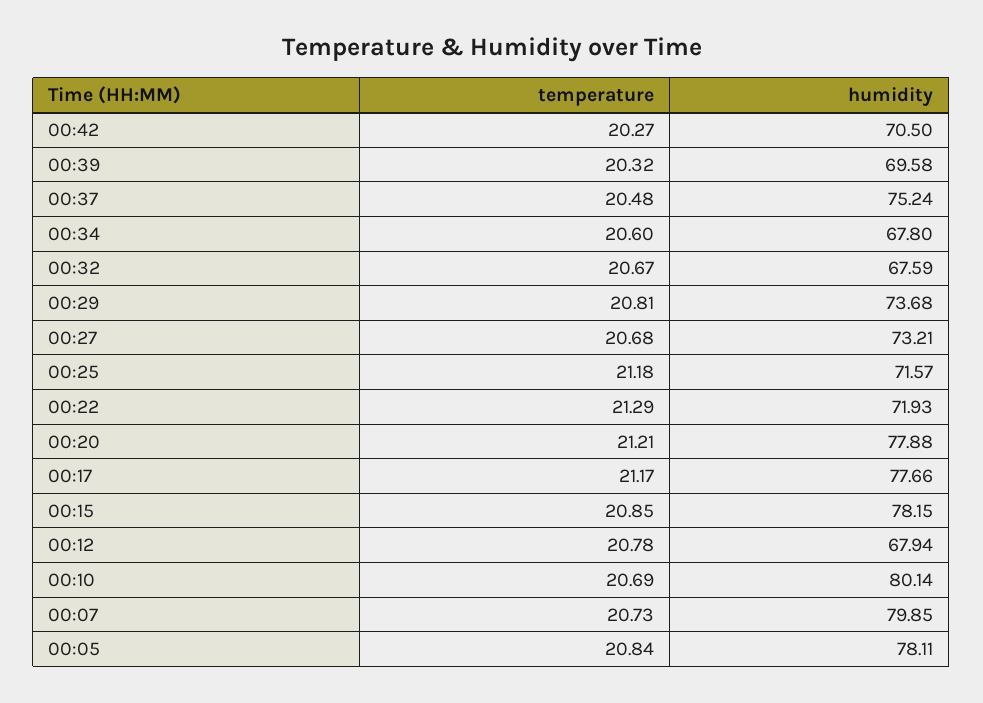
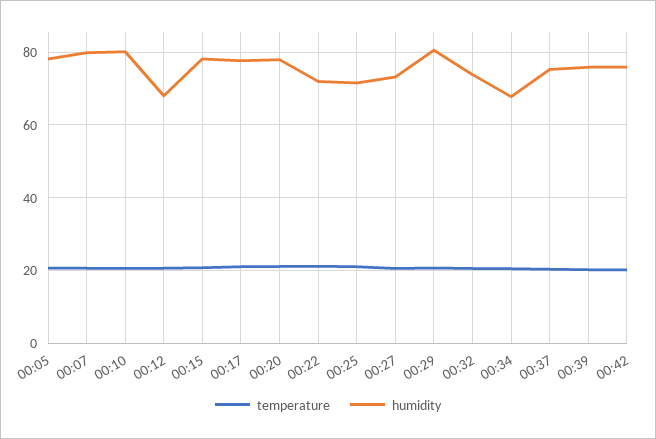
  {
    "temperature": {
      "00:42": 20.27,
      "00:39": 20.32,
      "00:37": 20.48,
      "00:34": 20.6,
      "00:32": 20.67,
      "00:29": 20.81,
      "00:27": 20.68,
      "00:25": 21.18,
      "00:22": 21.29,
      "00:20": 21.21,
      "00:17": 21.17,
      "00:15": 20.85,
      "00:12": 20.78,
      "00:10": 20.69,
      "00:07": 20.73,
      "00:05": 20.84
    },
    "humidity": {
-     "00:42": 70.5,
+     "00:42": 76,
-     "00:39": 69.58,
+     "00:39": 76,
      "00:37": 75.24,
      "00:34": 67.8,
-     "00:32": 67.59,
+     "00:32": 74,
-     "00:29": 73.68,
+     "00:29": 80,
      "00:27": 73.21,
      "00:25": 71.57,
      "00:22": 71.93,
      "00:20": 77.88,
      "00:17": 77.66,
      "00:15": 78.15,
      "00:12": 67.94,
      "00:10": 80.14,
      "00:07": 79.85,
      "00:05": 78.11
    }
  }

